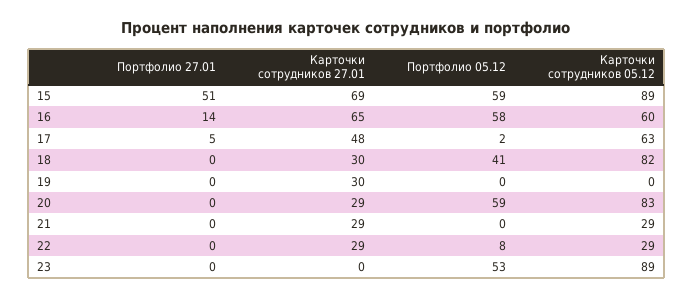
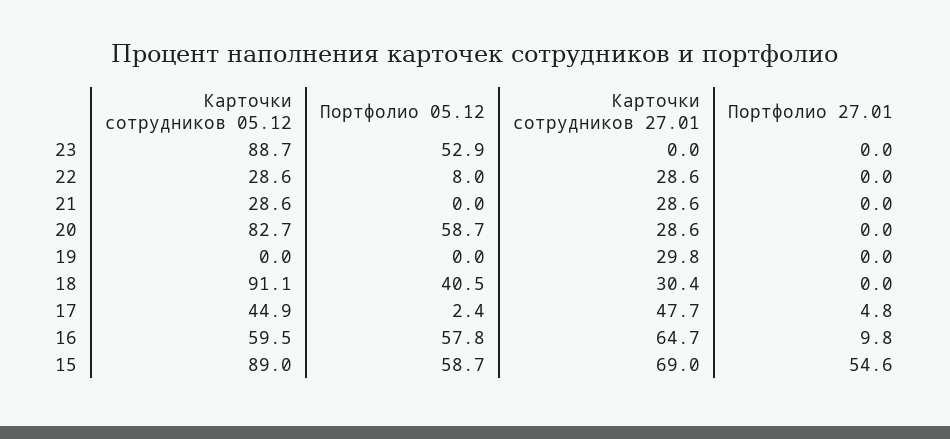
  {
    "Портфолио 27.01": {
-     "15": 51,
+     "15": 54.6,
-     "16": 14,
+     "16": 9.8,
      "17": 4.8,
      "18": 0,
      "19": 0,
      "20": 0,
      "21": 0,
      "22": 0,
      "23": 0
    },
    "Карточки сотрудников 27.01": {
      "15": 69,
      "16": 64.7,
      "17": 47.7,
      "18": 30.4,
      "19": 29.8,
      "20": 28.6,
      "21": 28.6,
      "22": 28.6,
      "23": 0
    },
    "Портфолио 05.12": {
      "15": 58.7,
      "16": 57.8,
      "17": 2.4,
      "18": 40.5,
      "19": 0,
      "20": 58.7,
      "21": 0,
      "22": 8,
      "23": 52.9
    },
    "Карточки сотрудников 05.12": {
      "15": 89,
      "16": 59.5,
-     "17": 63,
+     "17": 44.9,
-     "18": 82,
+     "18": 91.1,
      "19": 0,
      "20": 82.7,
      "21": 28.6,
      "22": 28.6,
      "23": 88.7
    }
  }

